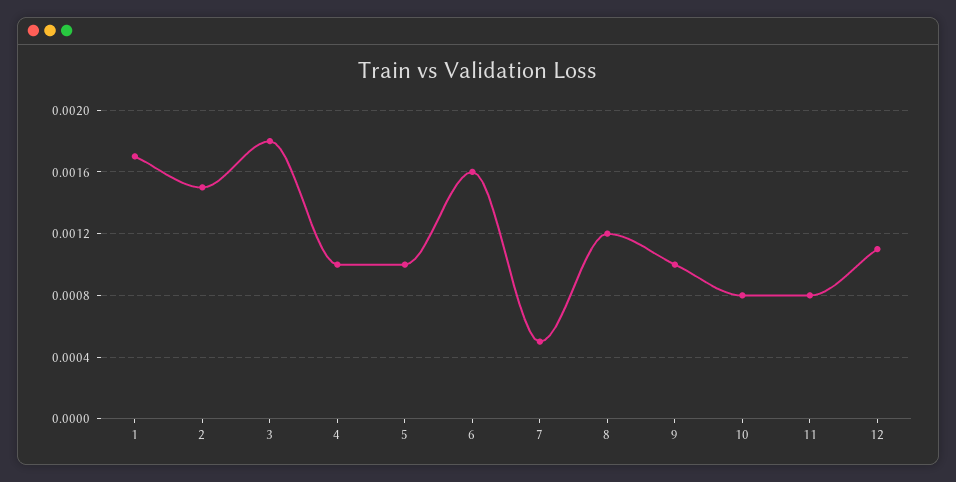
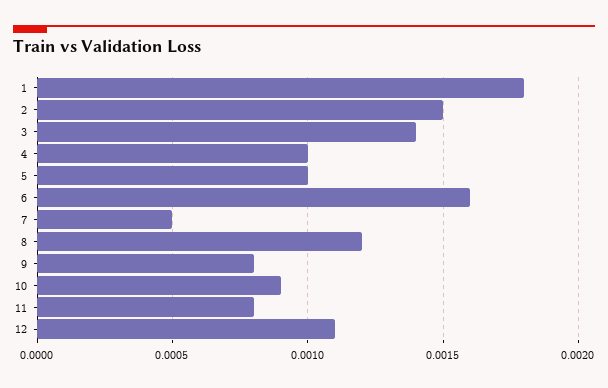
  {
-   "1": 0.0017,
+   "1": 0.0018,
    "2": 0.0015,
-   "3": 0.0018,
+   "3": 0.0014,
    "4": 0.001,
    "5": 0.001,
    "6": 0.0016,
    "7": 0.0005,
    "8": 0.0012,
-   "9": 0.001,
+   "9": 0.0008,
-   "10": 0.0008,
+   "10": 0.0009,
    "11": 0.0008,
    "12": 0.0011
  }

